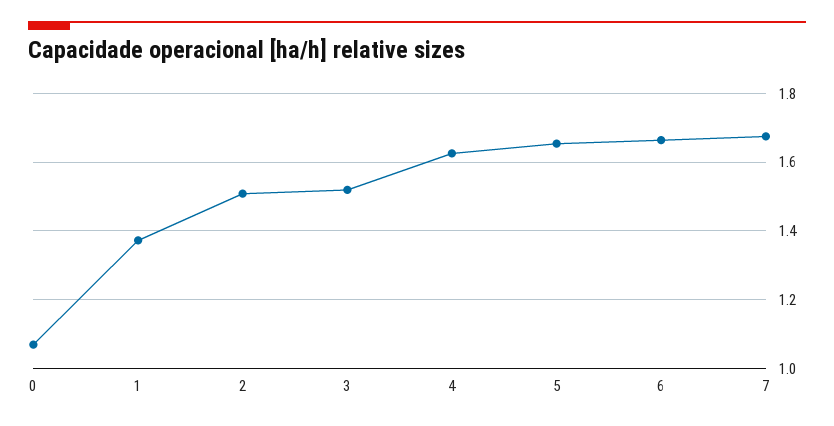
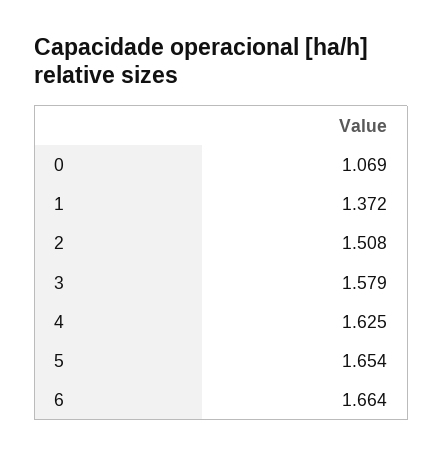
  {
    "0": 1.069,
    "1": 1.372,
    "2": 1.508,
-   "3": 1.52,
+   "3": 1.579,
    "4": 1.625,
    "5": 1.654,
-   "6": 1.664,
+   "6": 1.664
-   "7": 1.68
  }

